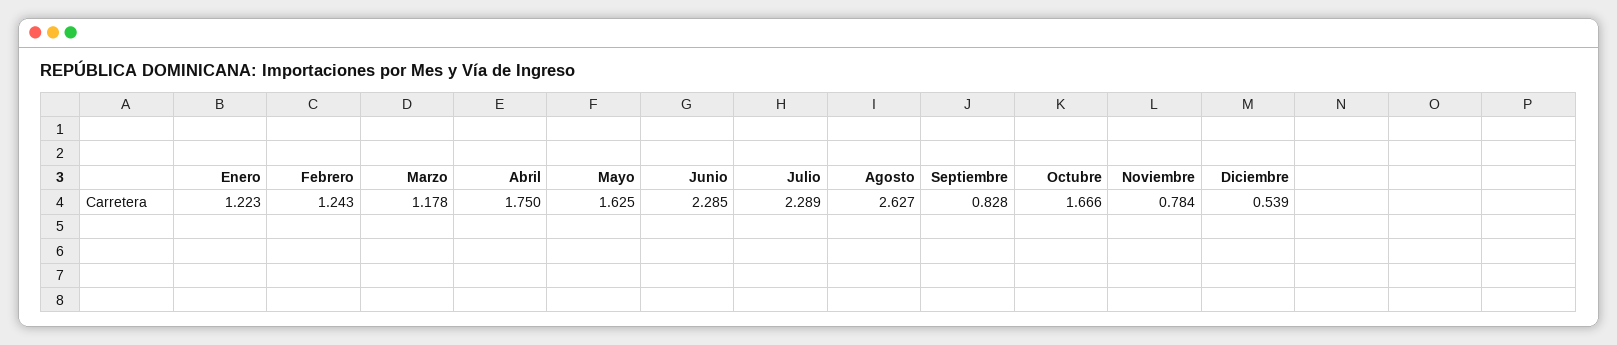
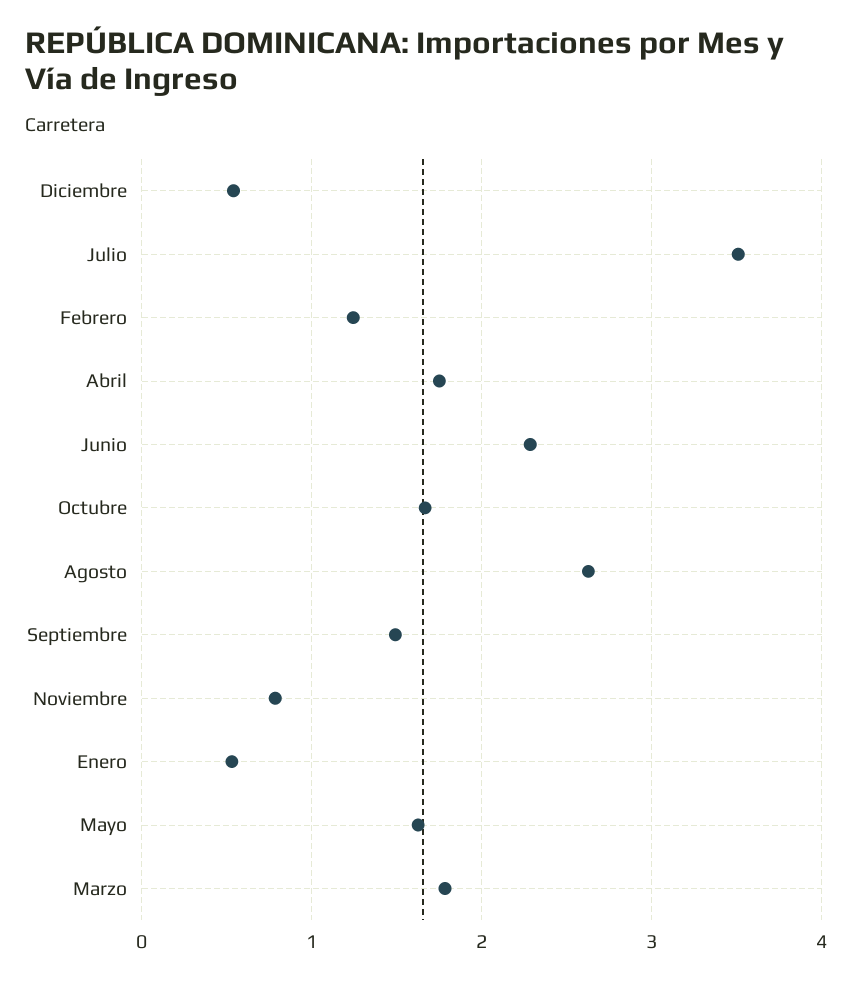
  {
-   "Enero": 1.223,
+   "Enero": 0.5,
    "Febrero": 1.243,
-   "Marzo": 1.178,
+   "Marzo": 1.8,
    "Abril": 1.75,
    "Mayo": 1.625,
    "Junio": 2.285,
-   "Julio": 2.289,
+   "Julio": 3.5,
    "Agosto": 2.627,
-   "Septiembre": 0.828,
+   "Septiembre": 1.5,
    "Octubre": 1.666,
    "Noviembre": 0.784,
    "Diciembre": 0.539
  }

